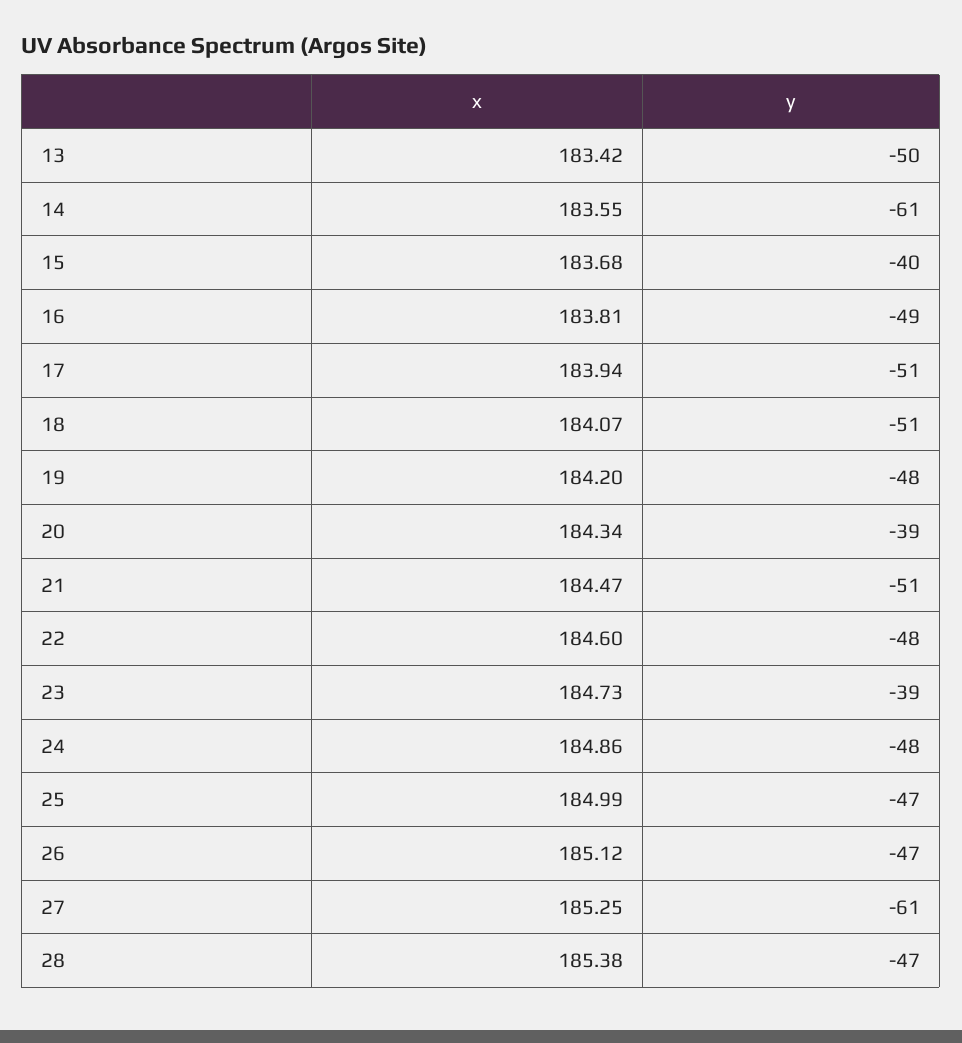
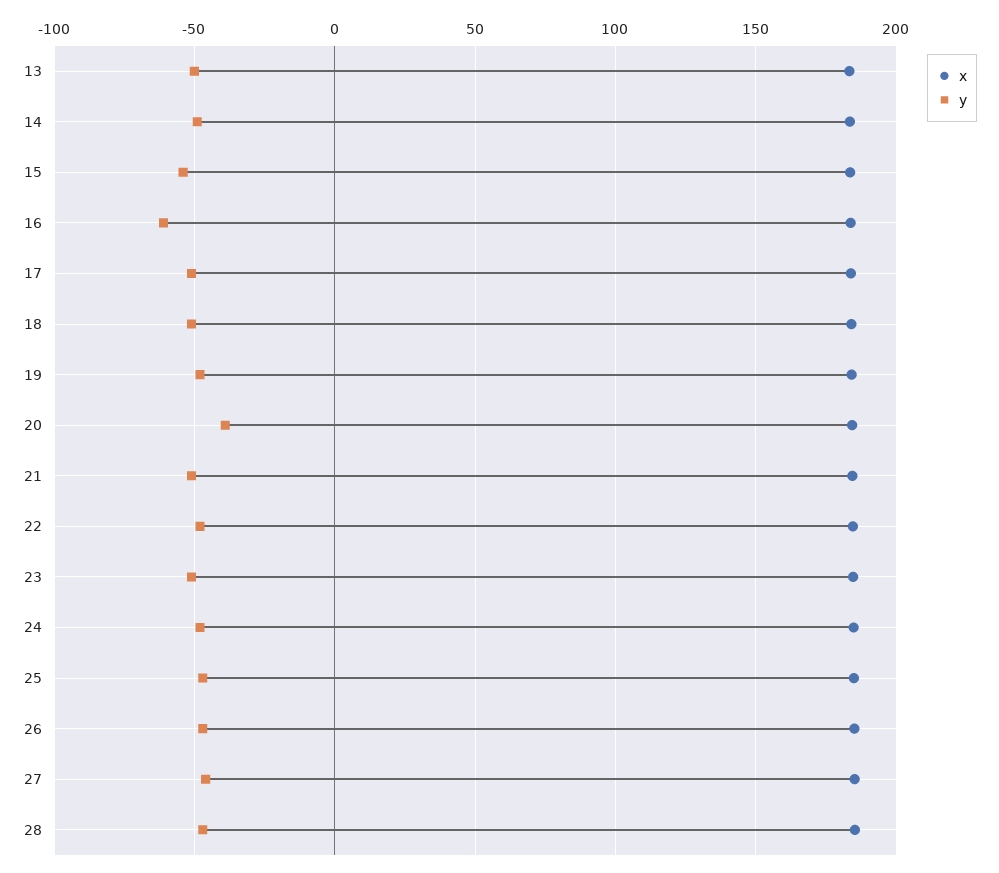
  {
    "x": {
      "13": 183.42,
      "14": 183.55,
      "15": 183.68,
      "16": 183.81,
      "17": 183.94,
      "18": 184.07,
      "19": 184.2,
      "20": 184.34,
      "21": 184.47,
      "22": 184.6,
      "23": 184.73,
      "24": 184.86,
      "25": 184.99,
      "26": 185.12,
      "27": 185.25,
      "28": 185.38
    },
    "y": {
      "13": -50,
-     "14": -61,
+     "14": -50,
-     "15": -40,
+     "15": -55,
-     "16": -49,
+     "16": -60,
      "17": -51,
      "18": -51,
      "19": -48,
      "20": -39,
      "21": -51,
      "22": -48,
-     "23": -39,
+     "23": -50,
      "24": -48,
      "25": -47,
      "26": -47,
-     "27": -61,
+     "27": -45,
      "28": -47
    }
  }

